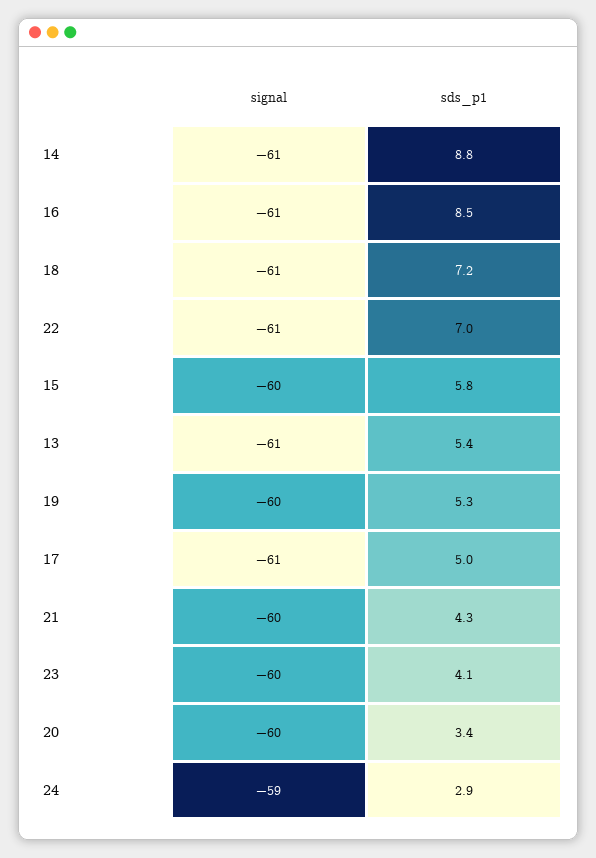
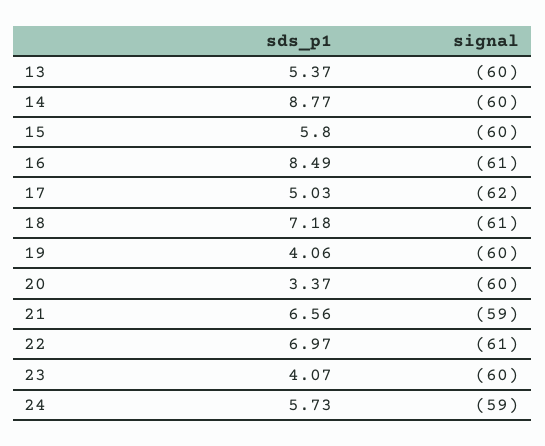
  {
    "signal": {
-     "14": -61,
+     "14": -60,
      "16": -61,
      "18": -61,
      "22": -61,
      "15": -60,
-     "13": -61,
+     "13": -60,
      "19": -60,
-     "17": -61,
+     "17": -62,
-     "21": -60,
+     "21": -59,
      "23": -60,
      "20": -60,
      "24": -59
    },
    "sds_p1": {
      "14": 8.77,
      "16": 8.49,
      "18": 7.18,
      "22": 6.97,
      "15": 5.8,
      "13": 5.37,
-     "19": 5.3,
+     "19": 4.06,
      "17": 5.03,
-     "21": 4.3,
+     "21": 6.56,
      "23": 4.07,
      "20": 3.37,
-     "24": 2.9
+     "24": 5.73
    }
  }

